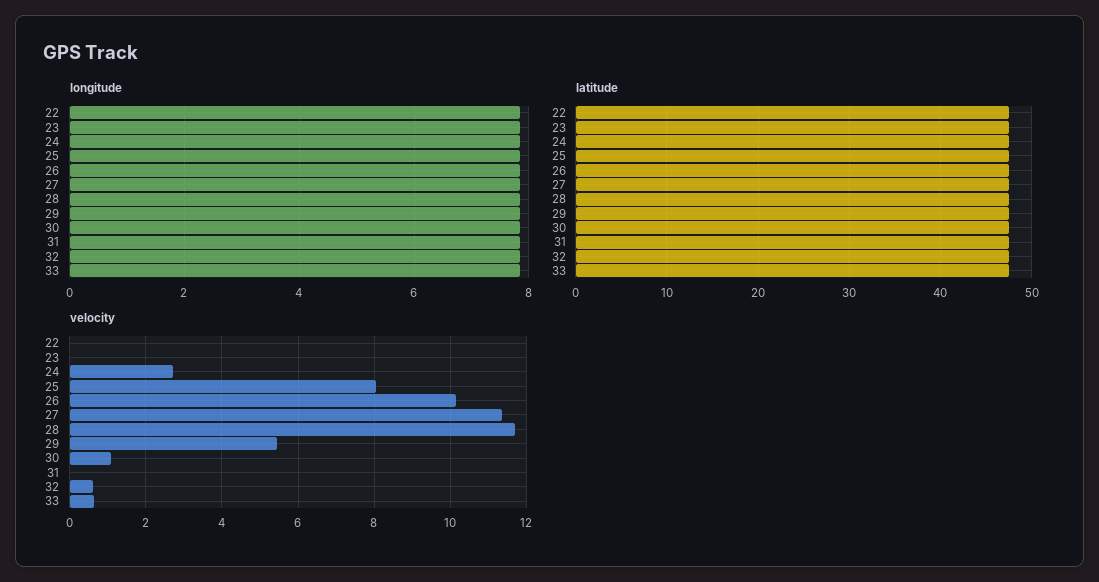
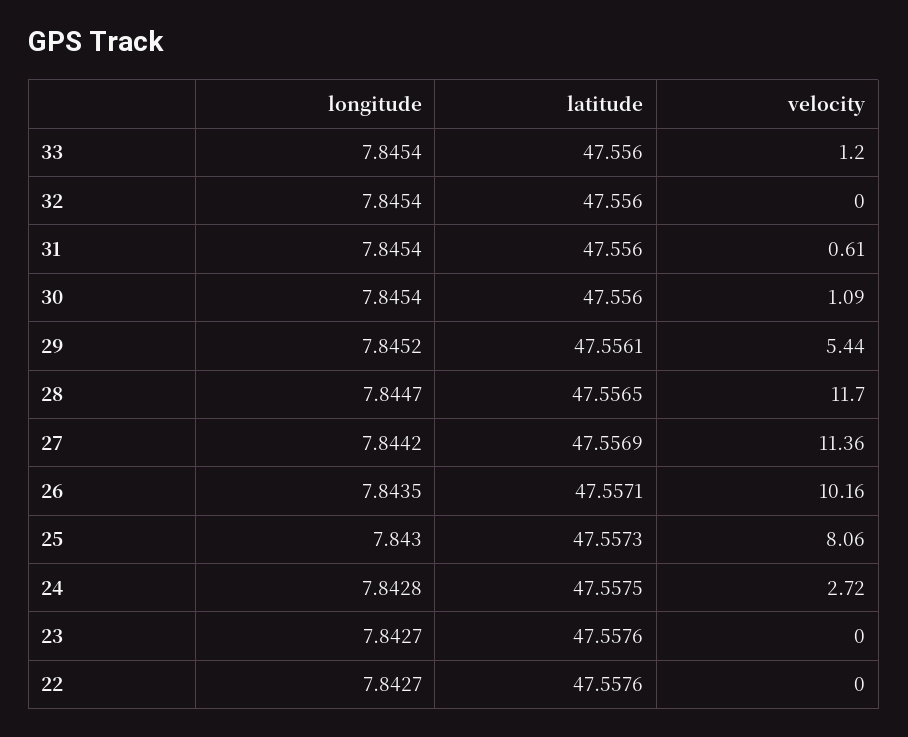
  {
    "longitude": {
      "22": 7.8427,
      "23": 7.8427,
      "24": 7.8428,
      "25": 7.843,
      "26": 7.8435,
      "27": 7.8442,
      "28": 7.8447,
      "29": 7.8452,
      "30": 7.8454,
      "31": 7.8454,
      "32": 7.8454,
      "33": 7.8454
    },
    "latitude": {
      "22": 47.5576,
      "23": 47.5576,
      "24": 47.5575,
      "25": 47.5573,
      "26": 47.5571,
      "27": 47.5569,
      "28": 47.5565,
      "29": 47.5561,
      "30": 47.556,
      "31": 47.556,
      "32": 47.556,
      "33": 47.556
    },
    "velocity": {
      "22": 0,
      "23": 0,
      "24": 2.72,
      "25": 8.06,
      "26": 10.16,
      "27": 11.36,
      "28": 11.7,
      "29": 5.44,
      "30": 1.09,
-     "31": 0,
+     "31": 0.61,
-     "32": 0.6,
+     "32": 0,
-     "33": 0.6
+     "33": 1.2
    }
  }

